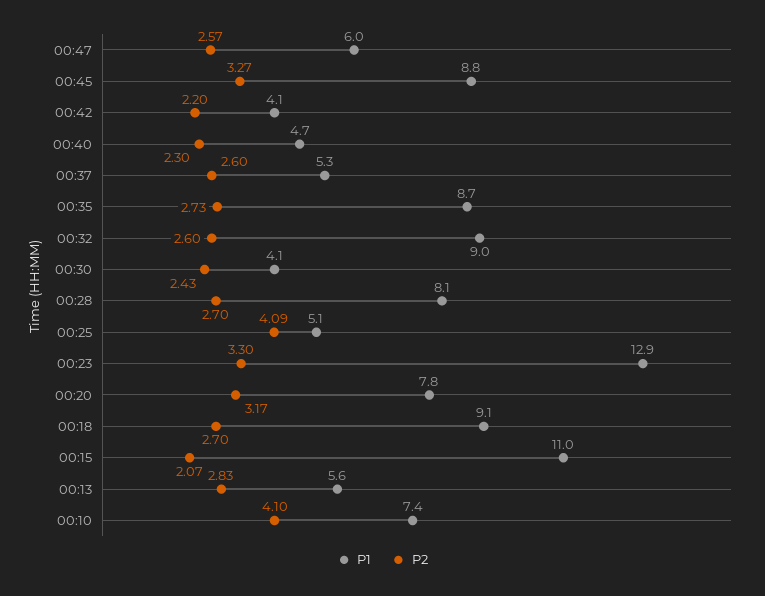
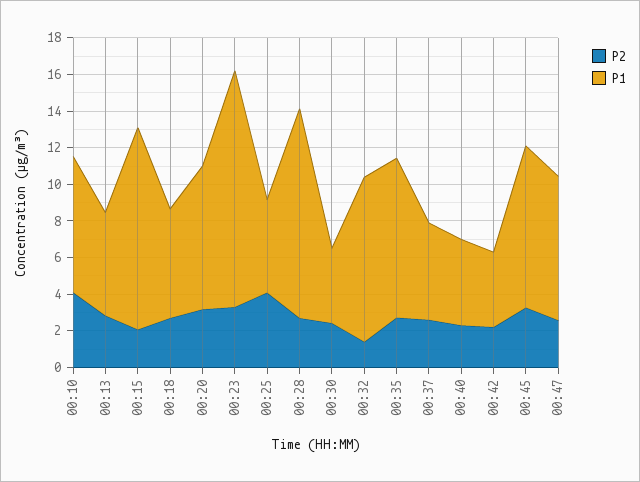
  {
    "P1": {
-     "00:47": 6,
+     "00:47": 8,
      "00:45": 8.8,
      "00:42": 4.1,
      "00:40": 4.7,
      "00:37": 5.3,
      "00:35": 8.7,
      "00:32": 9,
      "00:30": 4.1,
-     "00:28": 8.1,
+     "00:28": 11.5,
      "00:25": 5.1,
      "00:23": 12.9,
      "00:20": 7.8,
-     "00:18": 9.1,
+     "00:18": 6,
      "00:15": 11,
      "00:13": 5.6,
      "00:10": 7.4
    },
    "P2": {
      "00:47": 2.57,
      "00:45": 3.27,
      "00:42": 2.2,
      "00:40": 2.3,
      "00:37": 2.6,
      "00:35": 2.73,
-     "00:32": 2.6,
+     "00:32": 1.5,
      "00:30": 2.43,
      "00:28": 2.7,
      "00:25": 4.09,
      "00:23": 3.3,
      "00:20": 3.17,
      "00:18": 2.7,
      "00:15": 2.07,
      "00:13": 2.83,
      "00:10": 4.1
    }
  }

